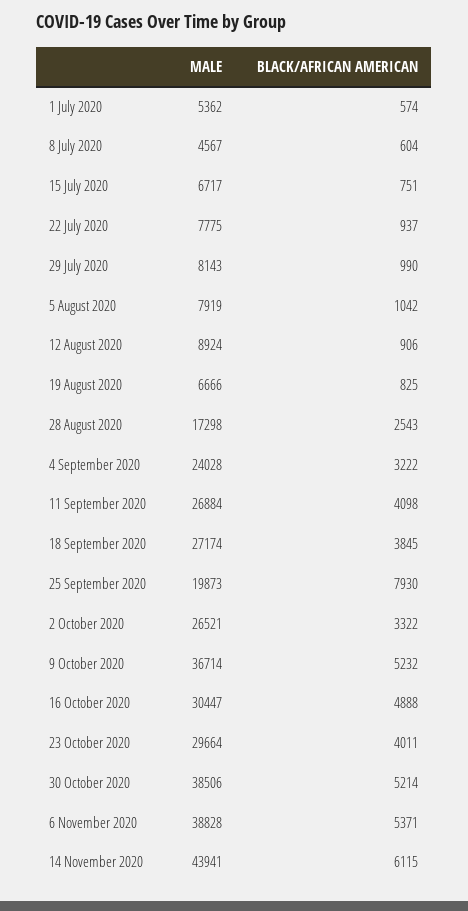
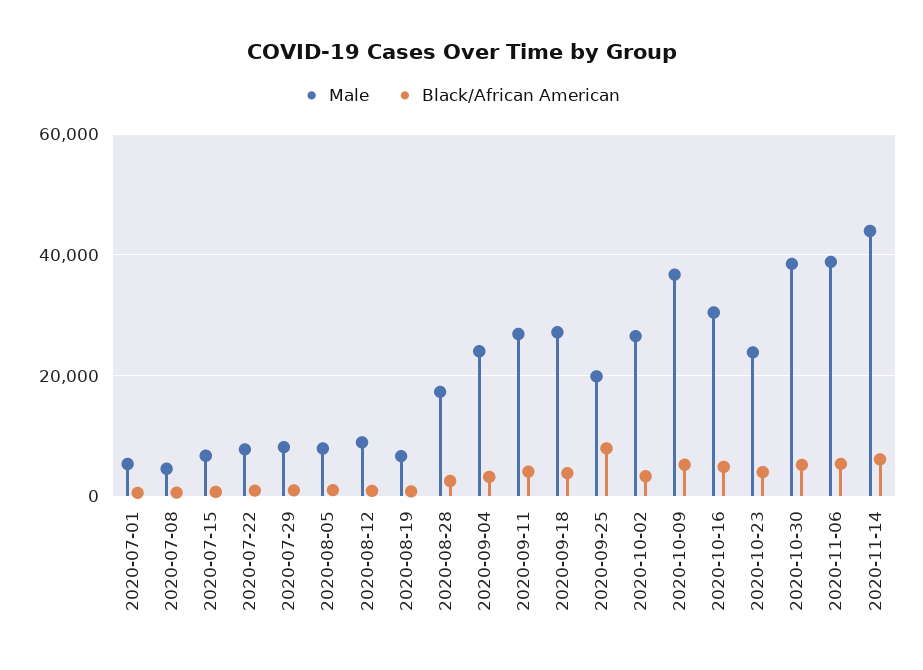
  {
    "MALE": {
      "1 July 2020": 5362,
      "8 July 2020": 4567,
      "15 July 2020": 6717,
      "22 July 2020": 7775,
      "29 July 2020": 8143,
      "5 August 2020": 7919,
      "12 August 2020": 8924,
      "19 August 2020": 6666,
      "28 August 2020": 17298,
      "4 September 2020": 24028,
      "11 September 2020": 26884,
      "18 September 2020": 27174,
      "25 September 2020": 19873,
      "2 October 2020": 26521,
      "9 October 2020": 36714,
      "16 October 2020": 30447,
-     "23 October 2020": 29664,
+     "23 October 2020": 24000,
      "30 October 2020": 38506,
      "6 November 2020": 38828,
      "14 November 2020": 43941
    },
    "BLACK/AFRICAN AMERICAN": {
      "1 July 2020": 574,
      "8 July 2020": 604,
      "15 July 2020": 751,
      "22 July 2020": 937,
      "29 July 2020": 990,
      "5 August 2020": 1042,
      "12 August 2020": 906,
      "19 August 2020": 825,
      "28 August 2020": 2543,
      "4 September 2020": 3222,
      "11 September 2020": 4098,
      "18 September 2020": 3845,
      "25 September 2020": 7930,
      "2 October 2020": 3322,
      "9 October 2020": 5232,
      "16 October 2020": 4888,
      "23 October 2020": 4011,
      "30 October 2020": 5214,
      "6 November 2020": 5371,
      "14 November 2020": 6115
    }
  }

